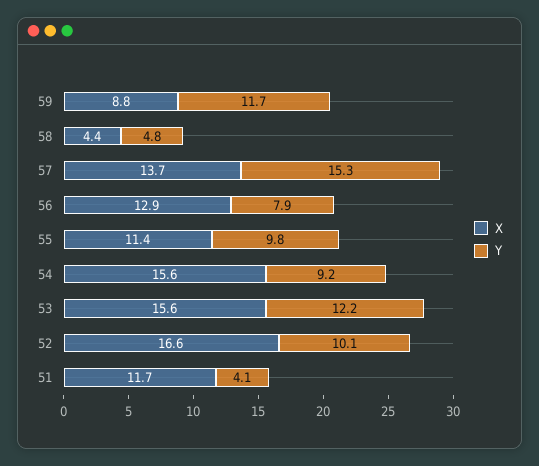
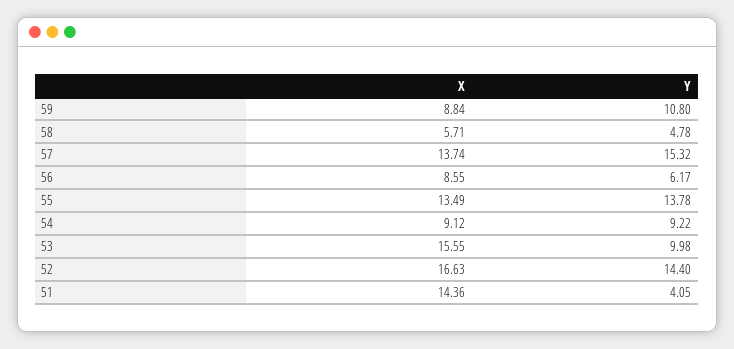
  {
    "X": {
      "59": 8.84,
-     "58": 4.4,
+     "58": 5.71,
      "57": 13.74,
-     "56": 12.9,
+     "56": 8.55,
-     "55": 11.4,
+     "55": 13.49,
-     "54": 15.6,
+     "54": 9.12,
      "53": 15.55,
      "52": 16.63,
-     "51": 11.7
+     "51": 14.36
    },
    "Y": {
-     "59": 11.7,
+     "59": 10.8,
      "58": 4.78,
      "57": 15.32,
-     "56": 7.9,
+     "56": 6.17,
-     "55": 9.8,
+     "55": 13.78,
      "54": 9.22,
-     "53": 12.2,
+     "53": 9.98,
-     "52": 10.1,
+     "52": 14.4,
      "51": 4.05
    }
  }

